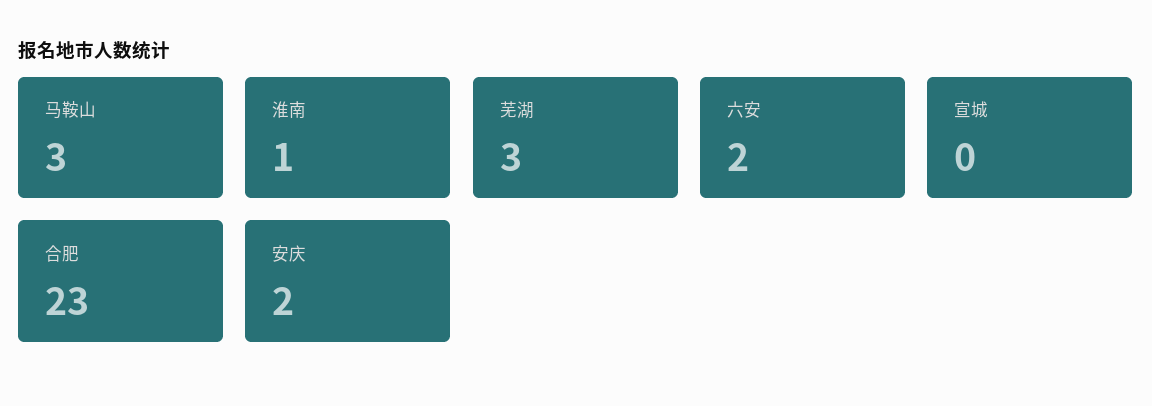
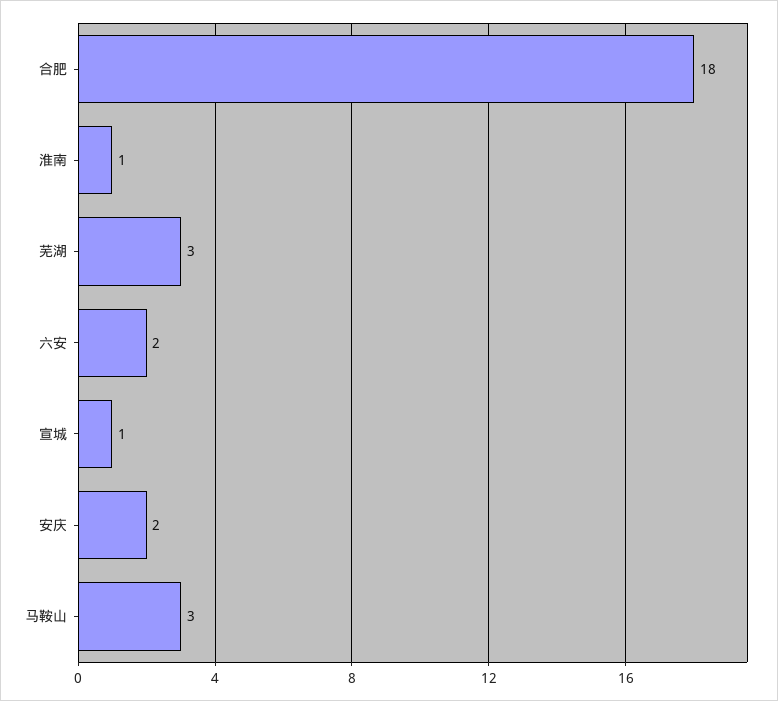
  {
    "马鞍山": 3,
    "淮南": 1,
    "芜湖": 3,
    "六安": 2,
-   "宣城": 0,
+   "宣城": 1,
-   "合肥": 23,
+   "合肥": 18,
    "安庆": 2
  }

